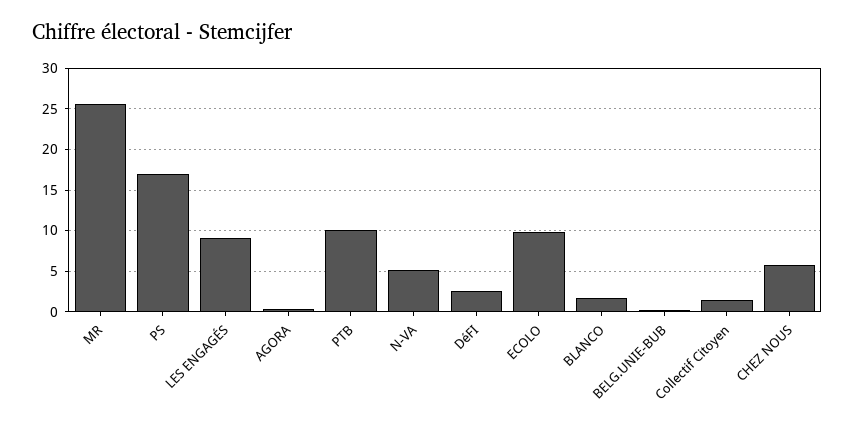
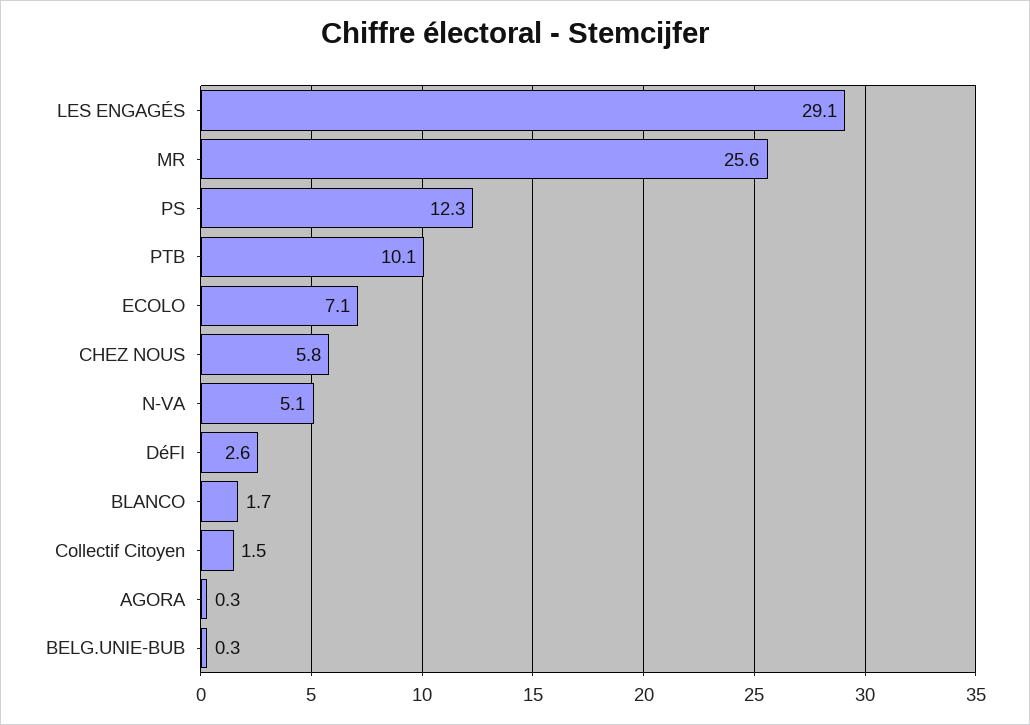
  {
    "MR": 25.6,
-   "PS": 17,
+   "PS": 12.3,
-   "LES ENGAGÉS": 9,
+   "LES ENGAGÉS": 29.1,
    "AGORA": 0.3,
    "PTB": 10.1,
    "N-VA": 5.1,
    "DéFI": 2.6,
-   "ECOLO": 10,
+   "ECOLO": 7.1,
    "BLANCO": 1.7,
    "BELG.UNIE-BUB": 0.3,
    "Collectif Citoyen": 1.5,
    "CHEZ NOUS": 5.8
  }

